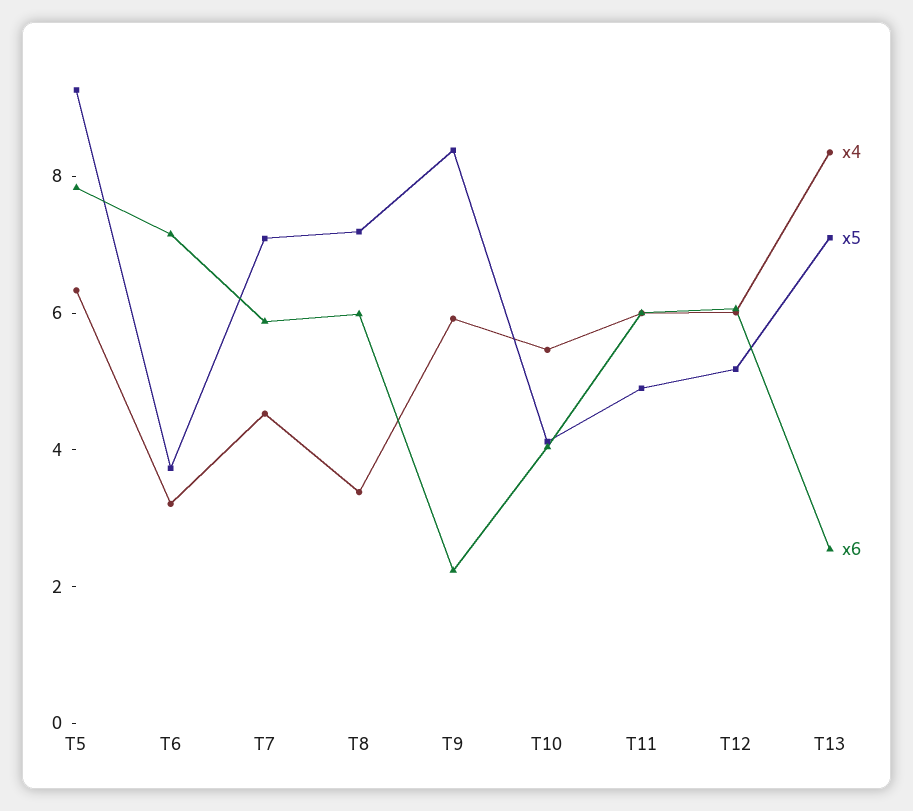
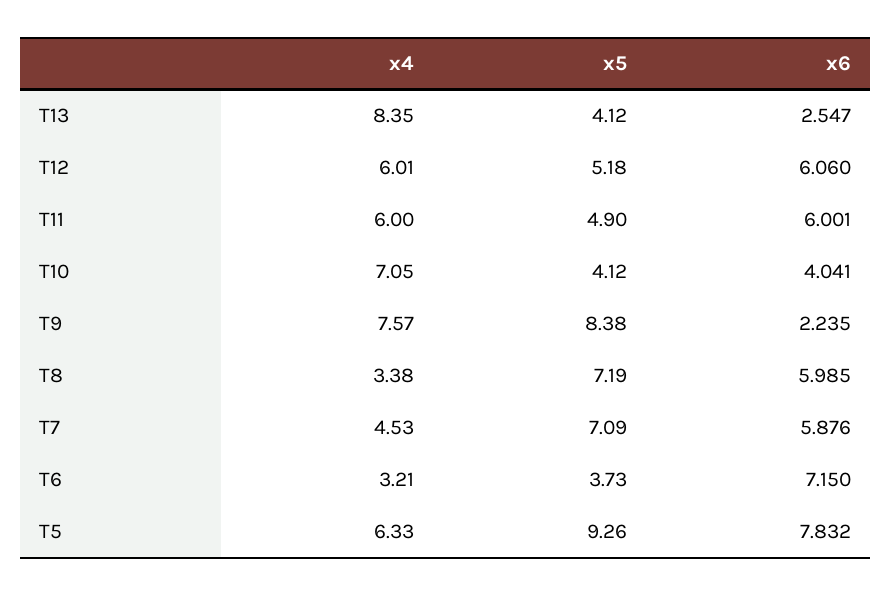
  {
    "x4": {
      "T5": 6.33,
      "T6": 3.21,
      "T7": 4.53,
      "T8": 3.38,
-     "T9": 6,
+     "T9": 7.57,
-     "T10": 5.5,
+     "T10": 7.05,
      "T11": 6,
      "T12": 6.01,
      "T13": 8.35
    },
    "x5": {
      "T5": 9.26,
      "T6": 3.73,
      "T7": 7.09,
      "T8": 7.19,
      "T9": 8.38,
      "T10": 4.12,
      "T11": 4.9,
      "T12": 5.18,
-     "T13": 7
+     "T13": 4.12
    },
    "x6": {
      "T5": 7.832,
      "T6": 7.15,
      "T7": 5.876,
      "T8": 5.985,
      "T9": 2.235,
      "T10": 4.041,
      "T11": 6.001,
      "T12": 6.06,
      "T13": 2.547
    }
  }

